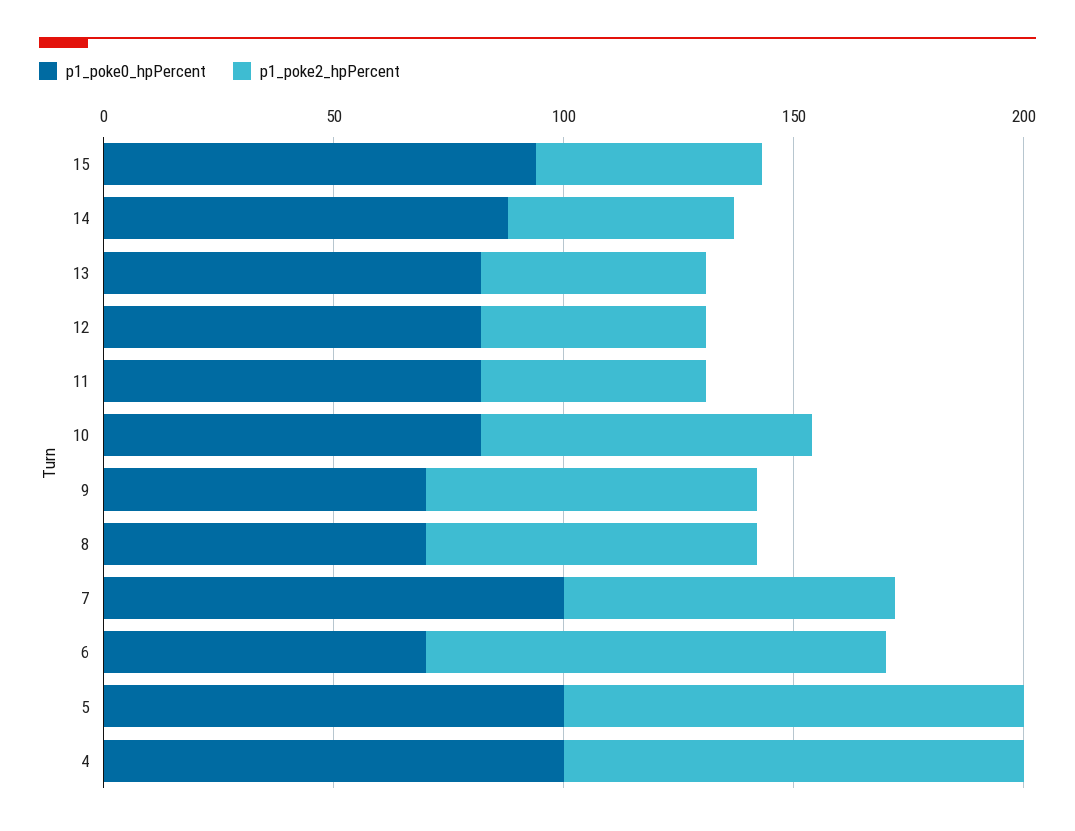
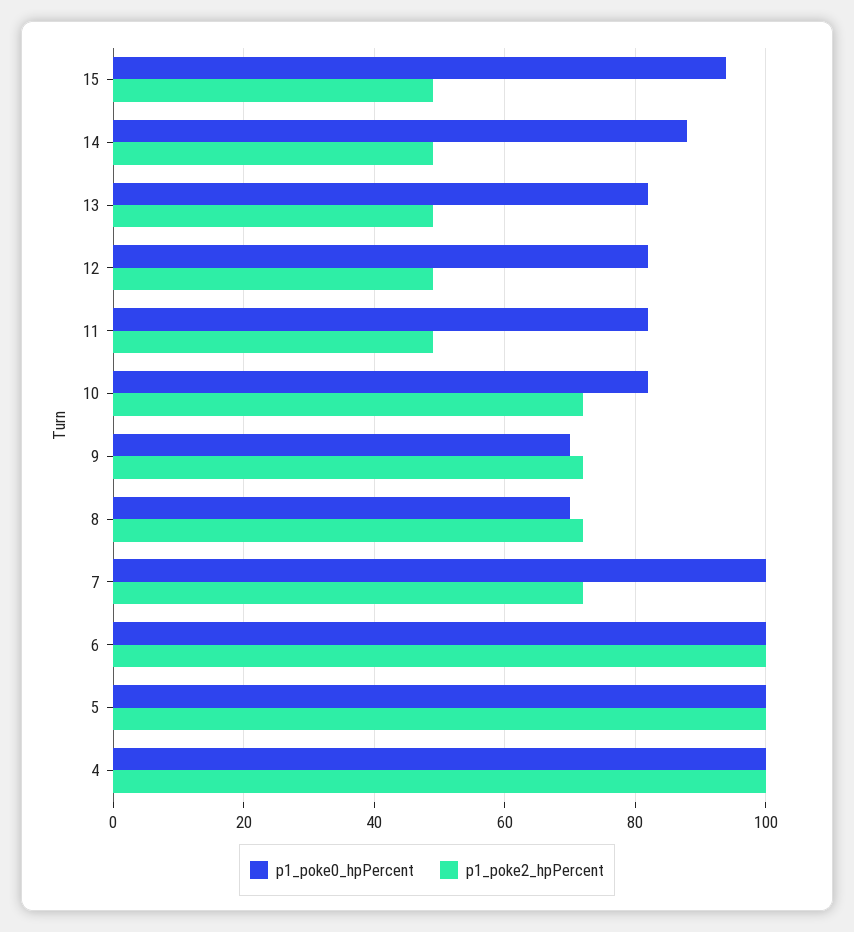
  {
    "p1_poke0_hpPercent": {
      "15": 95,
      "14": 90,
      "13": 80,
      "12": 80,
      "11": 80,
      "10": 80,
      "9": 70,
      "8": 70,
      "7": 100,
-     "6": 70,
+     "6": 100,
      "5": 100,
      "4": 100
    },
    "p1_poke2_hpPercent": {
      "15": 50,
      "14": 50,
      "13": 50,
      "12": 50,
      "11": 50,
      "10": 70,
      "9": 70,
      "8": 70,
      "7": 70,
      "6": 100,
      "5": 100,
      "4": 100
    }
  }

